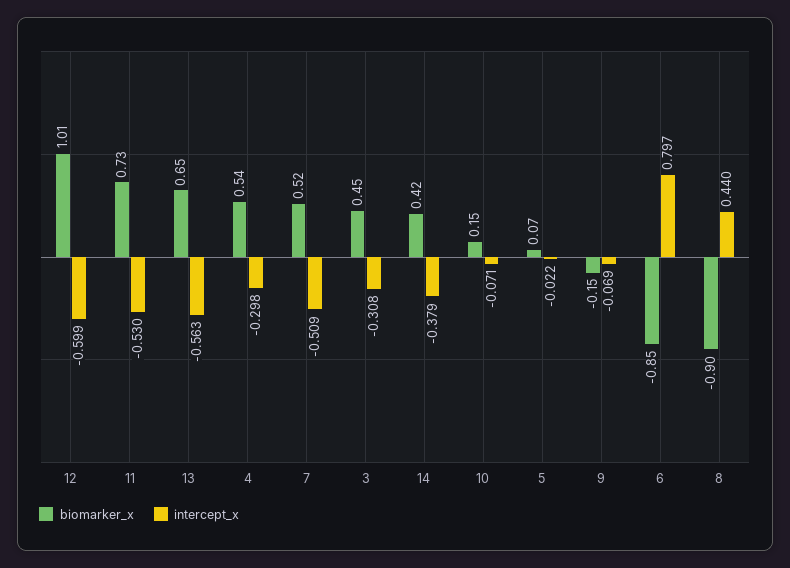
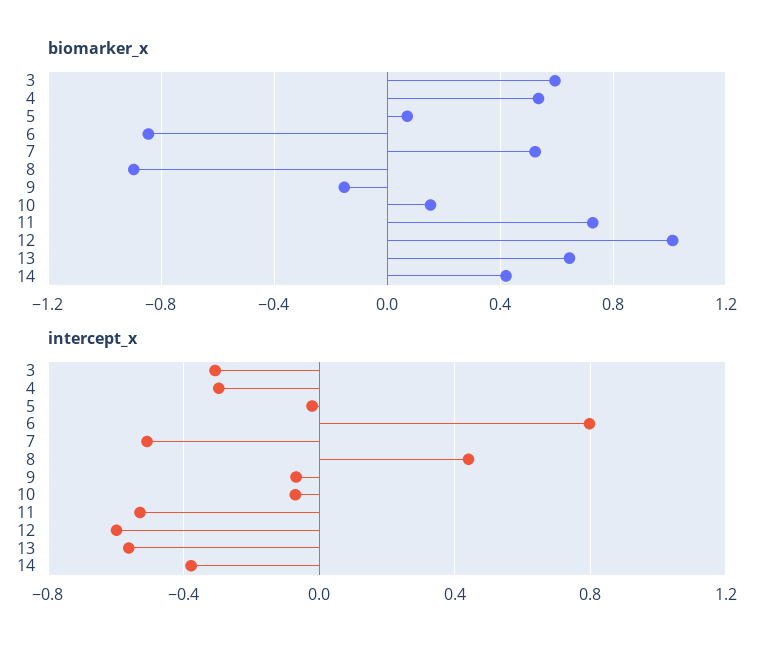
  {
    "biomarker_x": {
      "12": 1.01,
      "11": 0.73,
      "13": 0.65,
      "4": 0.54,
      "7": 0.52,
-     "3": 0.45,
+     "3": 0.6,
      "14": 0.42,
      "10": 0.15,
      "5": 0.07,
      "9": -0.15,
      "6": -0.85,
      "8": -0.9
    },
    "intercept_x": {
      "12": -0.599,
      "11": -0.53,
      "13": -0.563,
      "4": -0.298,
      "7": -0.509,
      "3": -0.308,
      "14": -0.379,
      "10": -0.071,
      "5": -0.022,
      "9": -0.069,
      "6": 0.797,
      "8": 0.44
    }
  }

